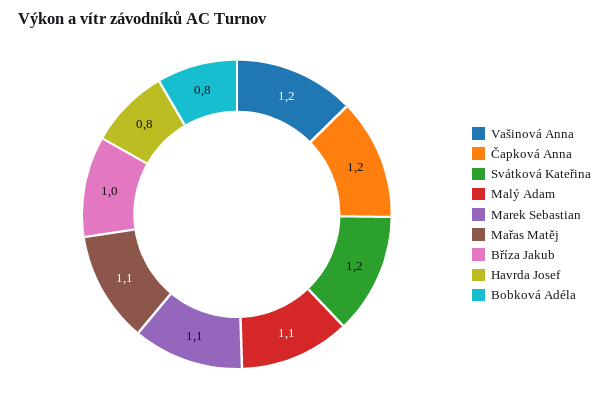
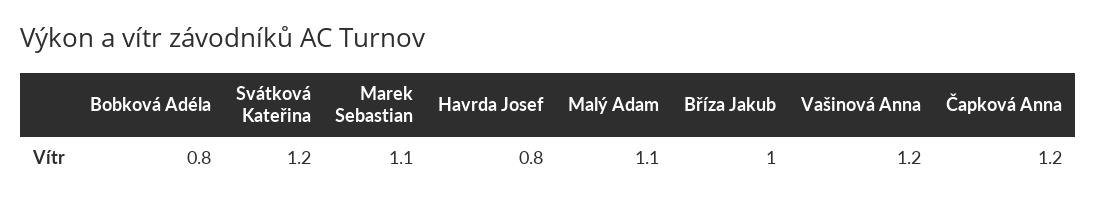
  {
    "Vašinová Anna": 1.2,
    "Čapková Anna": 1.2,
    "Svátková Kateřina": 1.2,
    "Malý Adam": 1.1,
    "Marek Sebastian": 1.1,
-   "Mařas Matěj": 1.1,
    "Bříza Jakub": 1,
    "Havrda Josef": 0.8,
    "Bobková Adéla": 0.8
  }

